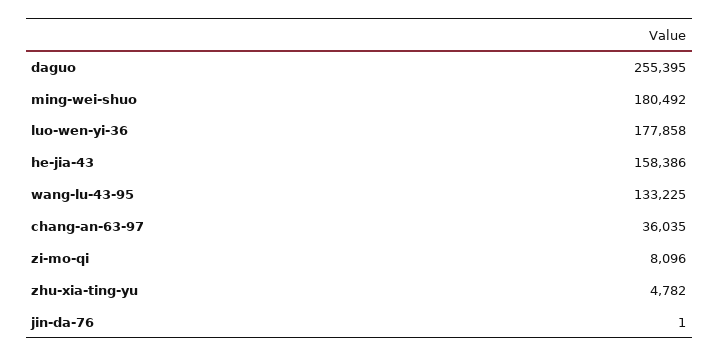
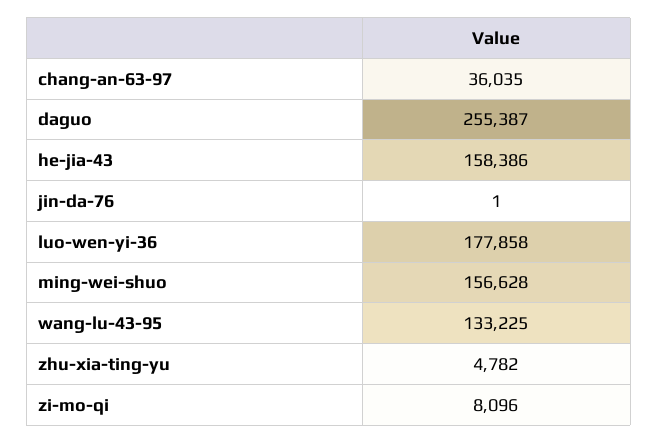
  {
-   "daguo": 255395,
+   "daguo": 255387,
-   "ming-wei-shuo": 180492,
+   "ming-wei-shuo": 156628,
    "luo-wen-yi-36": 177858,
    "he-jia-43": 158386,
    "wang-lu-43-95": 133225,
    "chang-an-63-97": 36035,
    "zi-mo-qi": 8096,
    "zhu-xia-ting-yu": 4782,
    "jin-da-76": 1
  }

